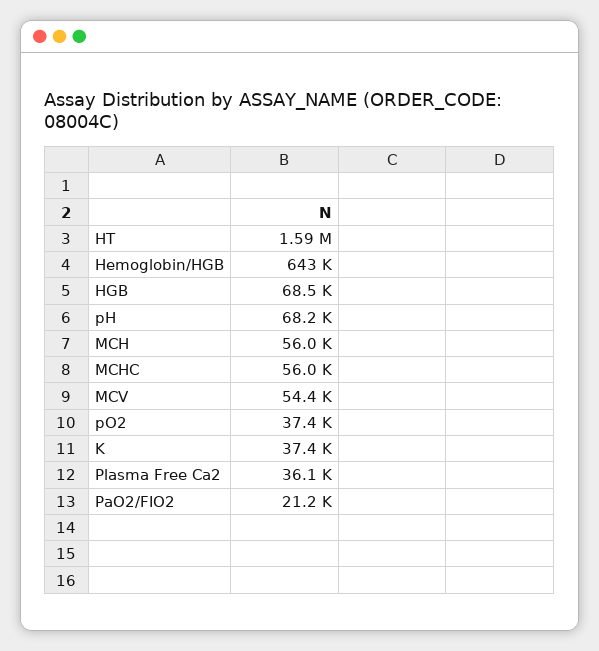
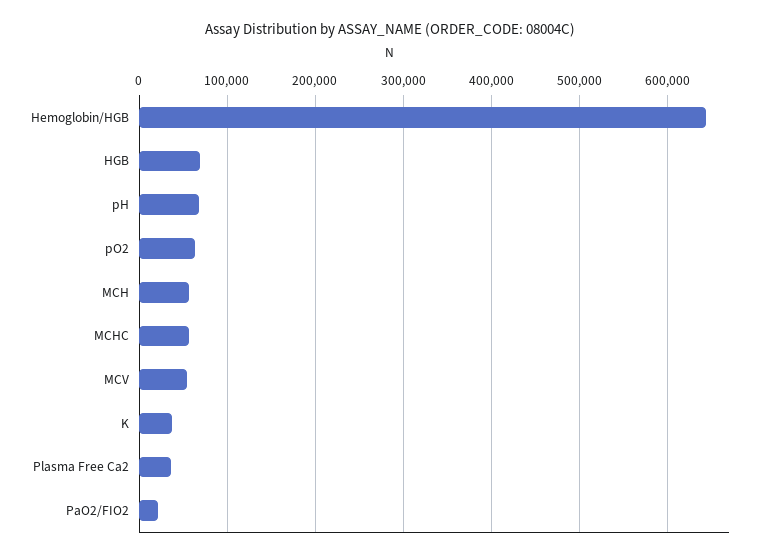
  {
-   "HT": 1590000,
    "Hemoglobin/HGB": 643000,
    "HGB": 68500,
    "pH": 68200,
    "MCH": 56000,
    "MCHC": 56000,
    "MCV": 54400,
-   "pO2": 37400,
+   "pO2": 60000,
    "K": 37400,
    "Plasma Free Ca2": 36100,
    "PaO2/FIO2": 21200
  }

